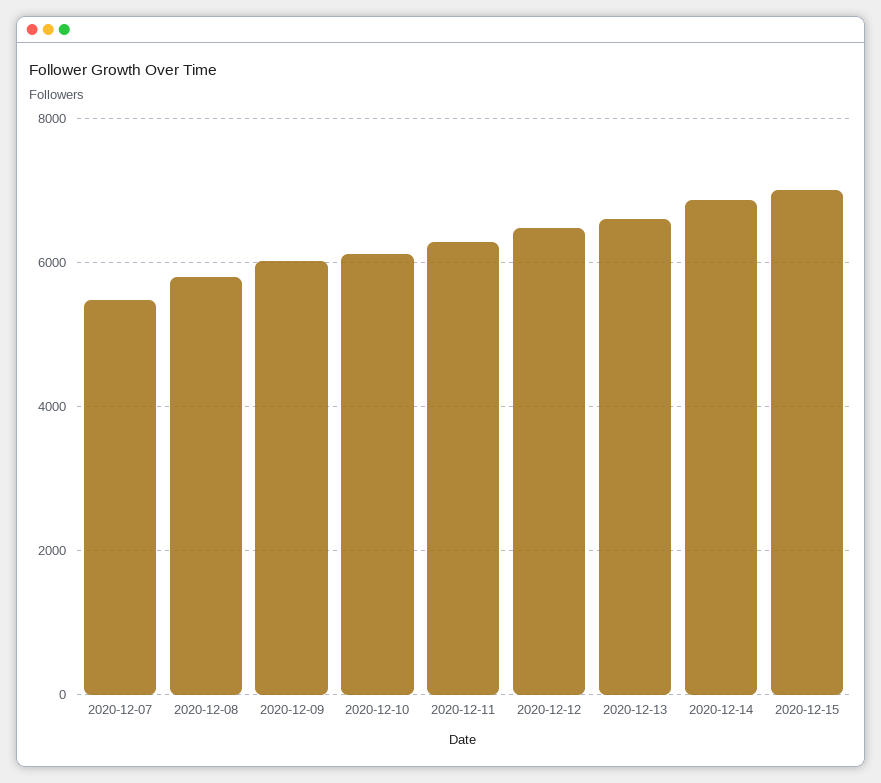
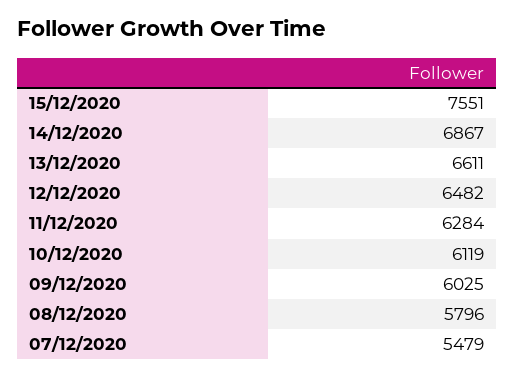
  {
    "2020-12-07": 5479,
    "2020-12-08": 5796,
    "2020-12-09": 6025,
    "2020-12-10": 6119,
    "2020-12-11": 6284,
    "2020-12-12": 6482,
    "2020-12-13": 6611,
    "2020-12-14": 6867,
-   "2020-12-15": 7000
+   "2020-12-15": 7551
  }

